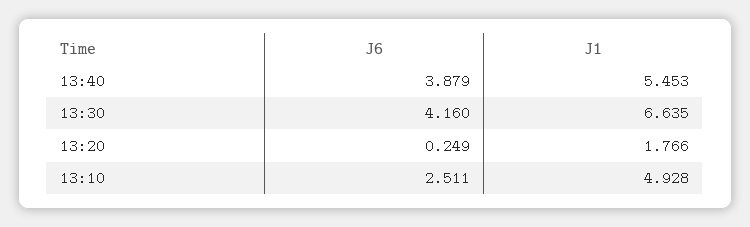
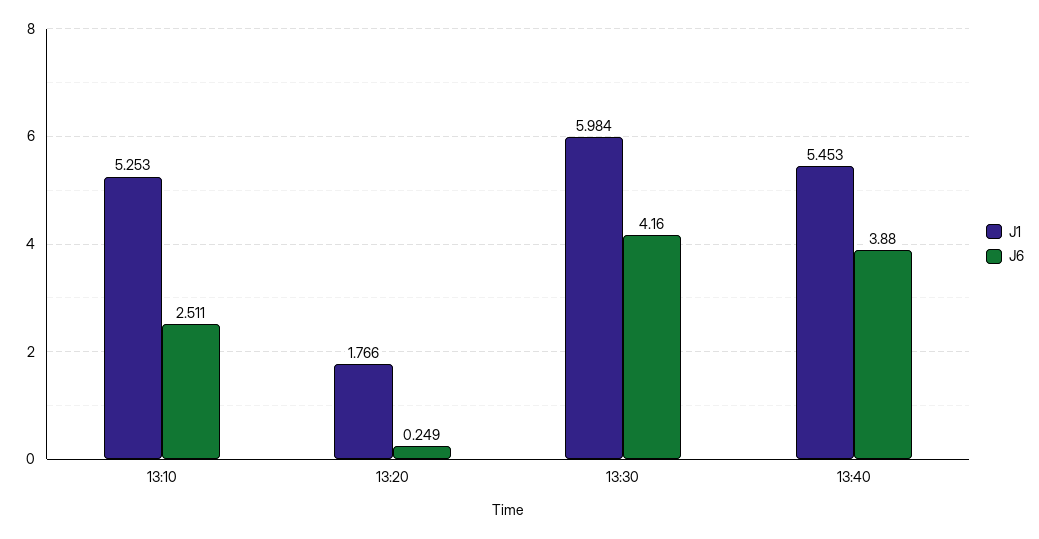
  {
    "J6": {
-     "13:40": 3.879,
+     "13:40": 3.88,
      "13:30": 4.16,
      "13:20": 0.249,
      "13:10": 2.511
    },
    "J1": {
      "13:40": 5.453,
-     "13:30": 6.635,
+     "13:30": 5.984,
      "13:20": 1.766,
-     "13:10": 4.928
+     "13:10": 5.253
    }
  }

